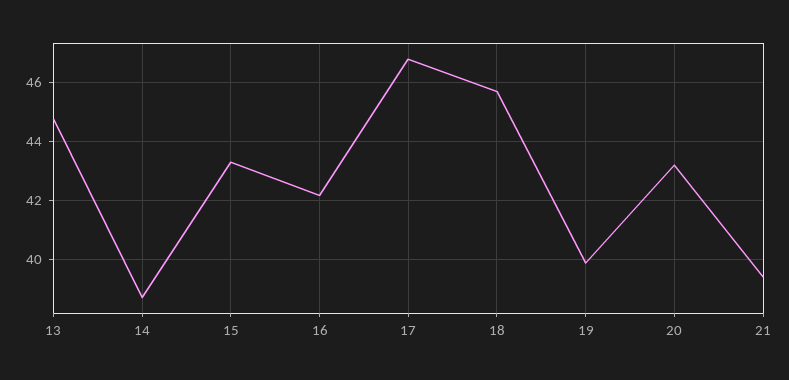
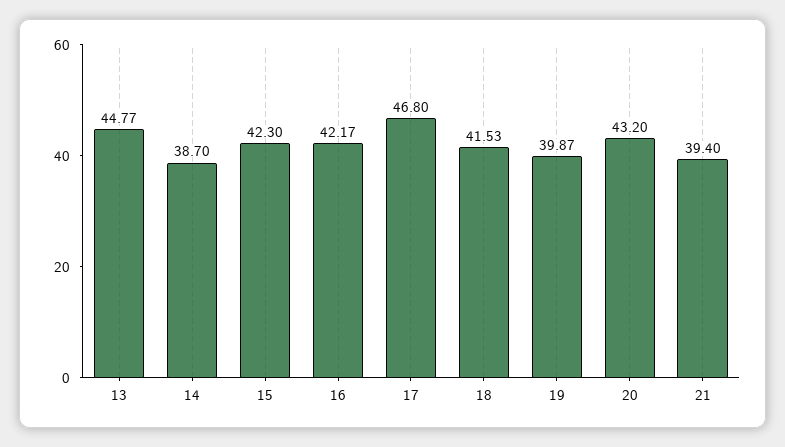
  {
    "13": 44.77,
    "14": 38.7,
-   "15": 43.25,
+   "15": 42.3,
    "16": 42.17,
    "17": 46.8,
-   "18": 45.75,
+   "18": 41.53,
    "19": 39.87,
    "20": 43.2,
    "21": 39.4
  }

